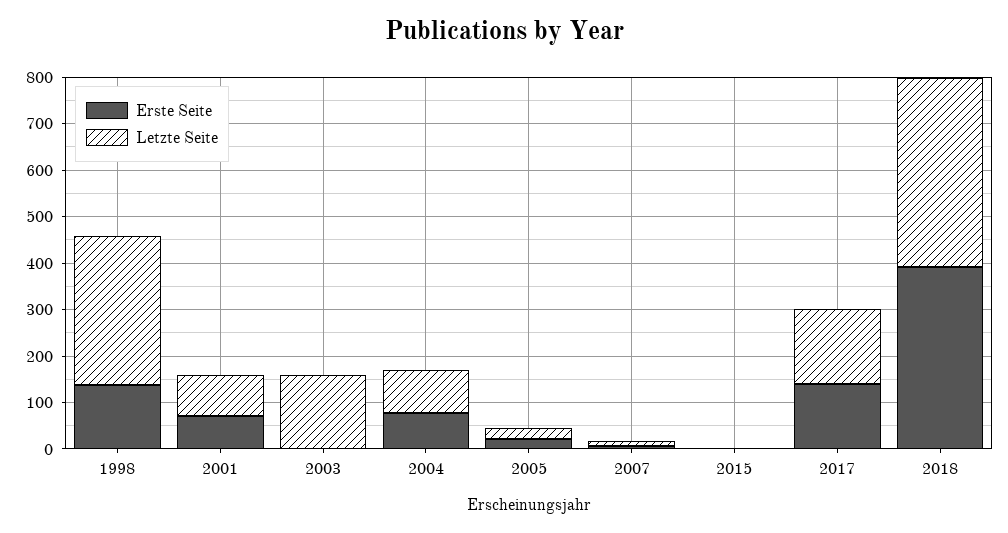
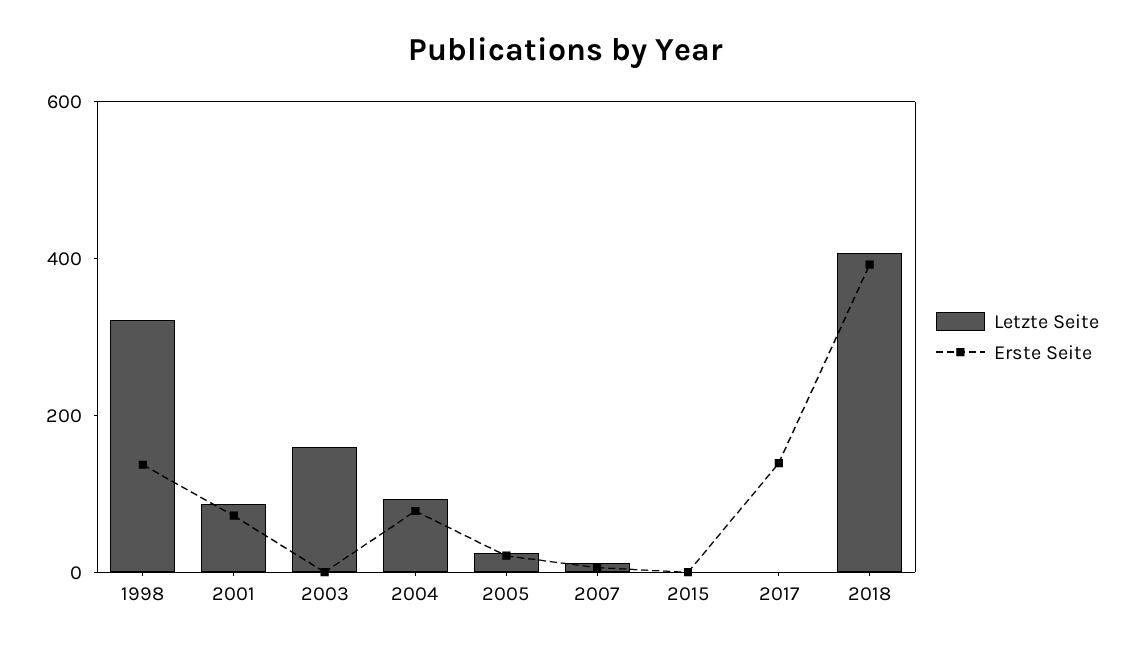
  {
    "Erste Seite": {
      "1998": 140,
      "2001": 80,
      "2003": 0,
      "2004": 80,
      "2005": 20,
      "2007": 0,
      "2015": 0,
      "2017": 140,
      "2018": 400
    },
    "Letzte Seite": {
      "1998": 320,
      "2001": 80,
      "2003": 160,
      "2004": 100,
      "2005": 20,
      "2007": 20,
      "2015": 0,
-     "2017": 160,
+     "2017": 0,
      "2018": 400
    }
  }

